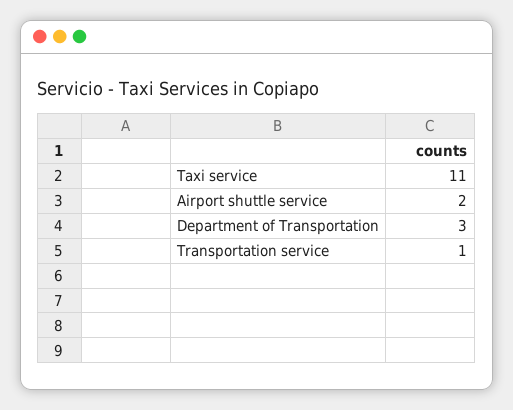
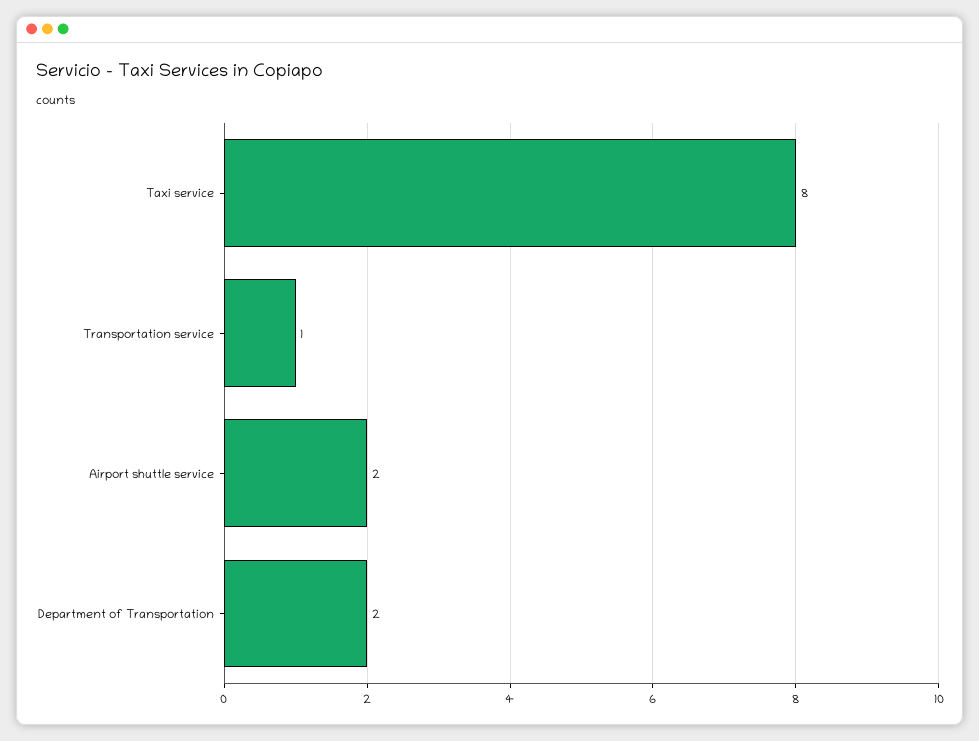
  {
-   "Taxi service": 11,
+   "Taxi service": 8,
    "Airport shuttle service": 2,
-   "Department of Transportation": 3,
+   "Department of Transportation": 2,
    "Transportation service": 1
  }

